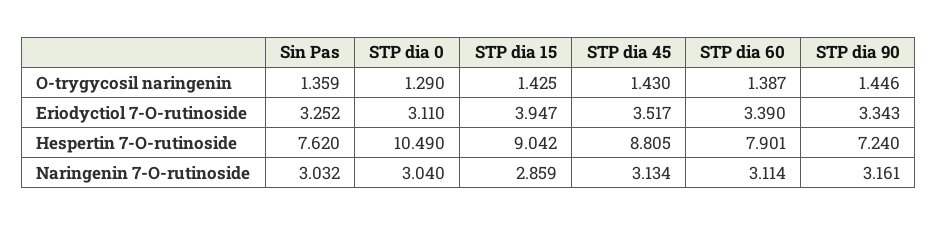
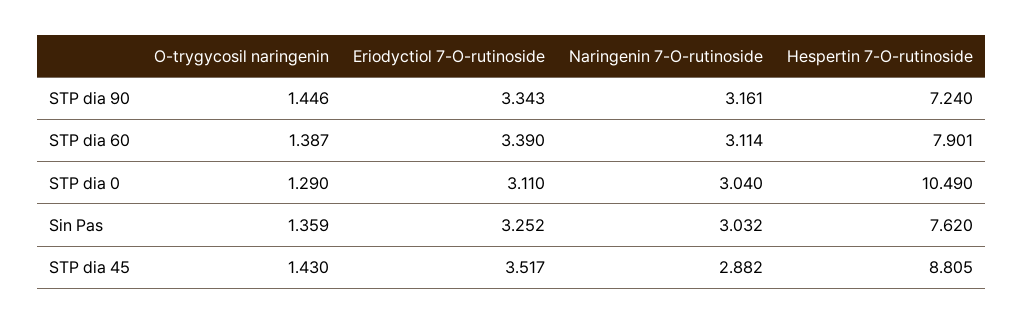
  {
    "Sin Pas": {
      "O-trygycosil naringenin": 1.359,
      "Eriodyctiol 7-O-rutinoside": 3.252,
      "Hespertin 7-O-rutinoside": 7.62,
      "Naringenin 7-O-rutinoside": 3.032
    },
    "STP dia 0": {
      "O-trygycosil naringenin": 1.29,
      "Eriodyctiol 7-O-rutinoside": 3.11,
      "Hespertin 7-O-rutinoside": 10.49,
      "Naringenin 7-O-rutinoside": 3.04
    },
-   "STP dia 15": {
-     "O-trygycosil naringenin": 1.425,
-     "Eriodyctiol 7-O-rutinoside": 3.947,
-     "Hespertin 7-O-rutinoside": 9.042,
-     "Naringenin 7-O-rutinoside": 2.859
-   },
    "STP dia 45": {
      "O-trygycosil naringenin": 1.43,
      "Eriodyctiol 7-O-rutinoside": 3.517,
      "Hespertin 7-O-rutinoside": 8.805,
-     "Naringenin 7-O-rutinoside": 3.134
+     "Naringenin 7-O-rutinoside": 2.882
    },
    "STP dia 60": {
      "O-trygycosil naringenin": 1.387,
      "Eriodyctiol 7-O-rutinoside": 3.39,
      "Hespertin 7-O-rutinoside": 7.901,
      "Naringenin 7-O-rutinoside": 3.114
    },
    "STP dia 90": {
      "O-trygycosil naringenin": 1.446,
      "Eriodyctiol 7-O-rutinoside": 3.343,
      "Hespertin 7-O-rutinoside": 7.24,
      "Naringenin 7-O-rutinoside": 3.161
    }
  }

